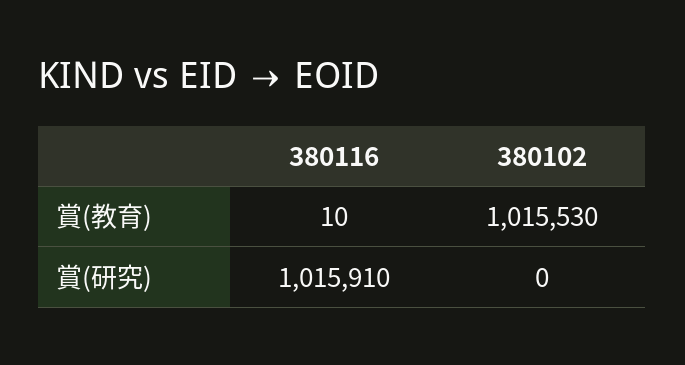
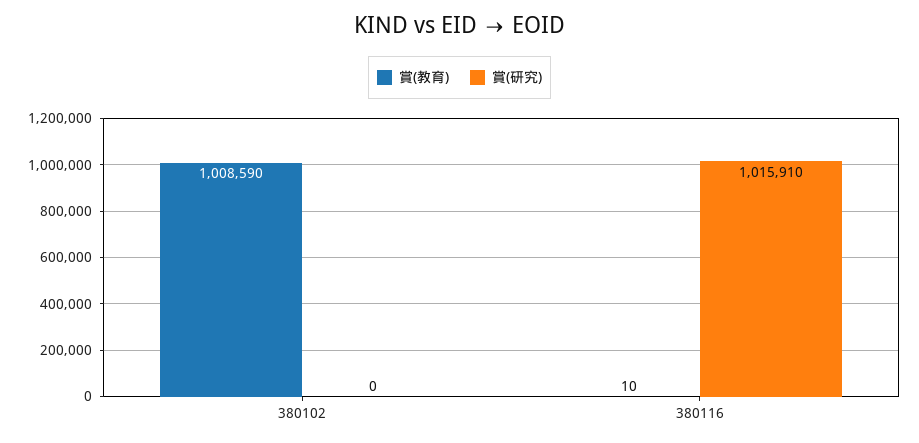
  {
    "賞(教育)": {
      "380116": 10,
-     "380102": 1015530
+     "380102": 1008590
    },
    "賞(研究)": {
      "380116": 1015910,
      "380102": 0
    }
  }

